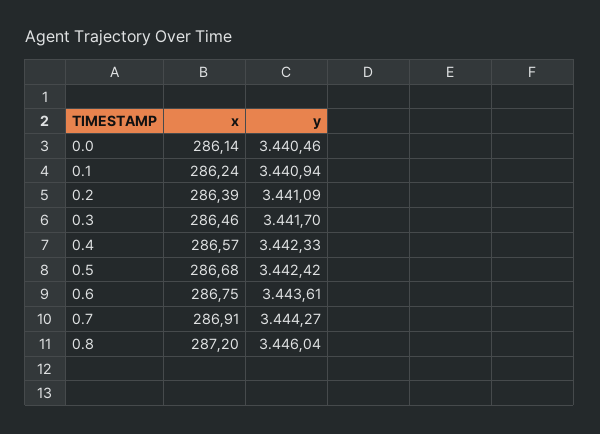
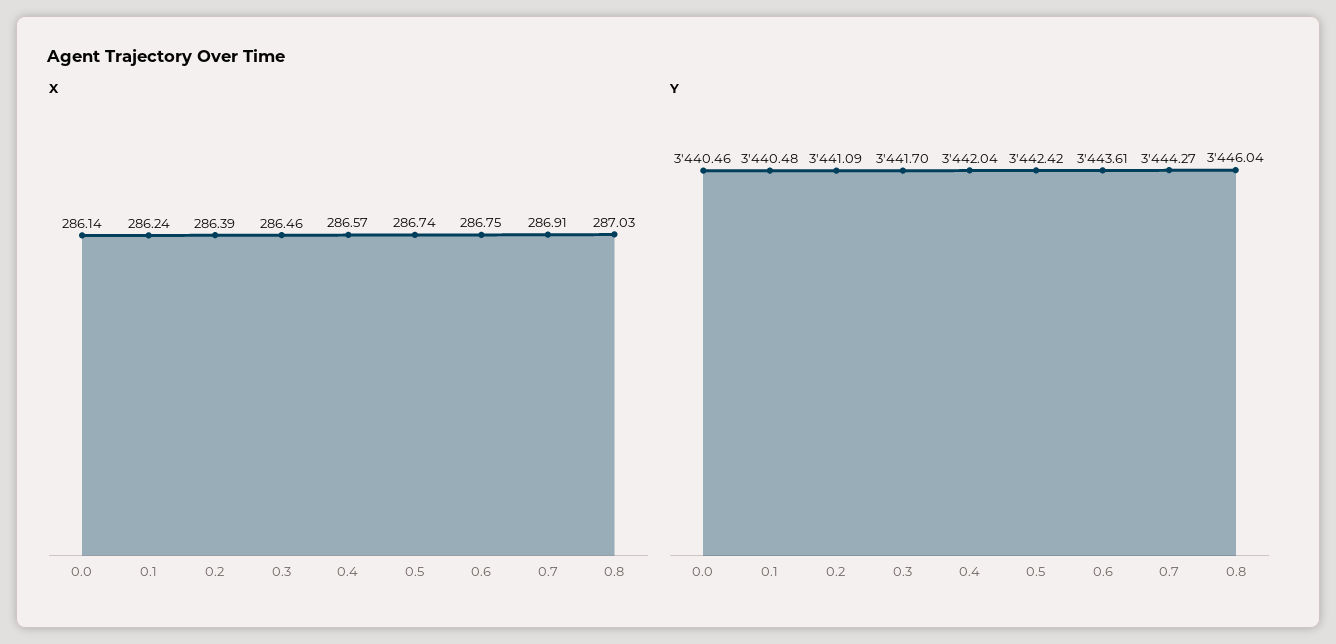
  {
    "x": {
      "0.0": 286.14,
      "0.1": 286.24,
      "0.2": 286.39,
      "0.3": 286.46,
      "0.4": 286.57,
-     "0.5": 286.68,
+     "0.5": 286.74,
      "0.6": 286.75,
      "0.7": 286.91,
-     "0.8": 287.2
+     "0.8": 287.03
    },
    "y": {
      "0.0": 3440.46,
-     "0.1": 3440.94,
+     "0.1": 3440.48,
      "0.2": 3441.09,
      "0.3": 3441.7,
-     "0.4": 3442.33,
+     "0.4": 3442.04,
      "0.5": 3442.42,
      "0.6": 3443.61,
      "0.7": 3444.27,
      "0.8": 3446.04
    }
  }

